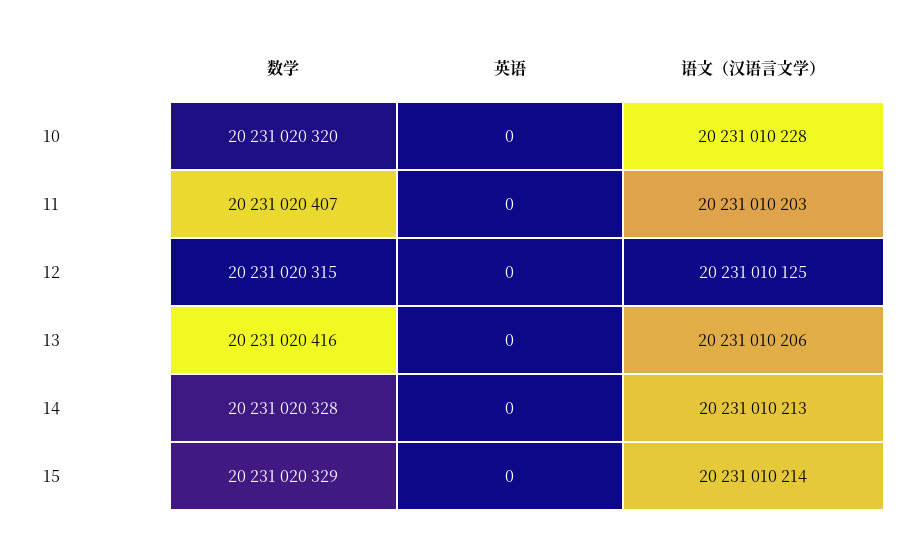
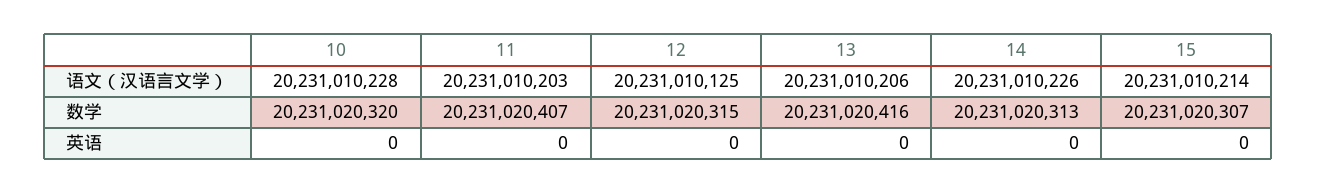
  {
    "数学": {
      "10": 20231020320,
      "11": 20231020407,
      "12": 20231020315,
      "13": 20231020416,
-     "14": 20231020328,
+     "14": 20231020313,
-     "15": 20231020329
+     "15": 20231020307
    },
    "英语": {
      "10": 0,
      "11": 0,
      "12": 0,
      "13": 0,
      "14": 0,
      "15": 0
    },
    "语文（汉语言文学）": {
      "10": 20231010228,
      "11": 20231010203,
      "12": 20231010125,
      "13": 20231010206,
-     "14": 20231010213,
+     "14": 20231010226,
      "15": 20231010214
    }
  }

